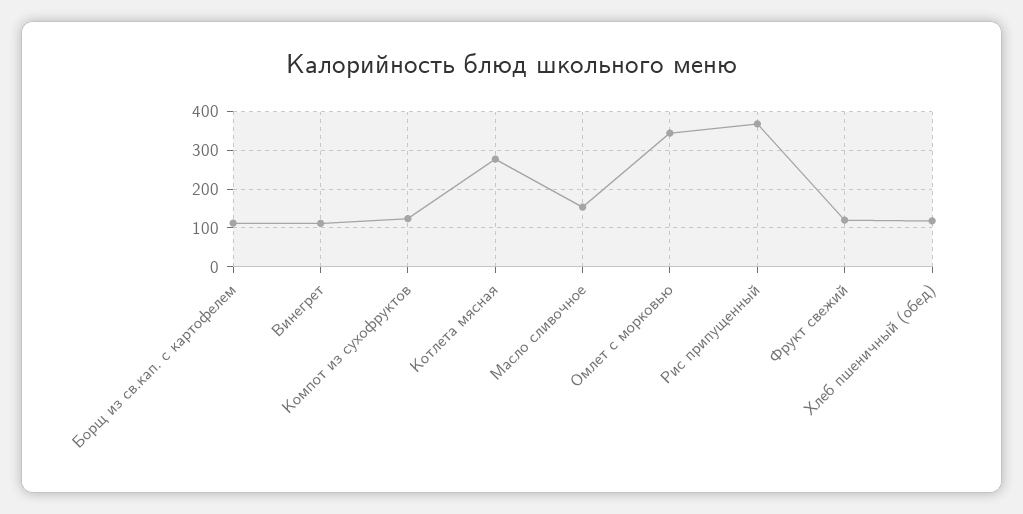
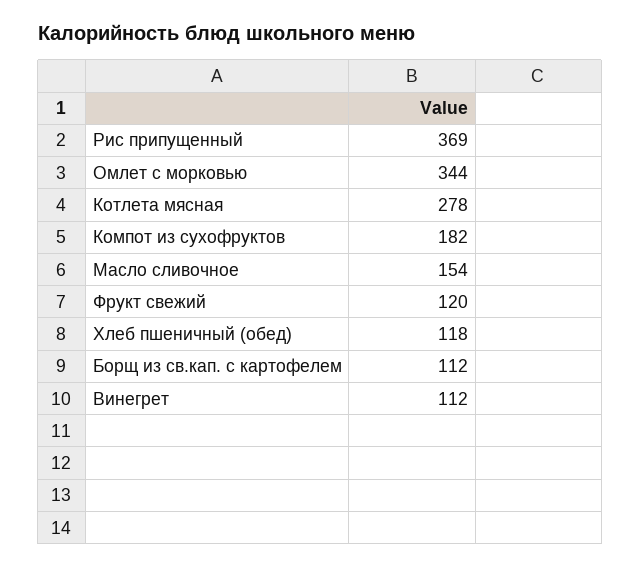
  {
    "Борщ из св.кап. с картофелем": 112,
    "Винегрет": 112,
-   "Компот из сухофруктов": 120,
+   "Компот из сухофруктов": 182,
    "Котлета мясная": 278,
    "Масло сливочное": 154,
    "Омлет с морковью": 344,
    "Рис припущенный": 369,
    "Фрукт свежий": 120,
    "Хлеб пшеничный (обед)": 118
  }

